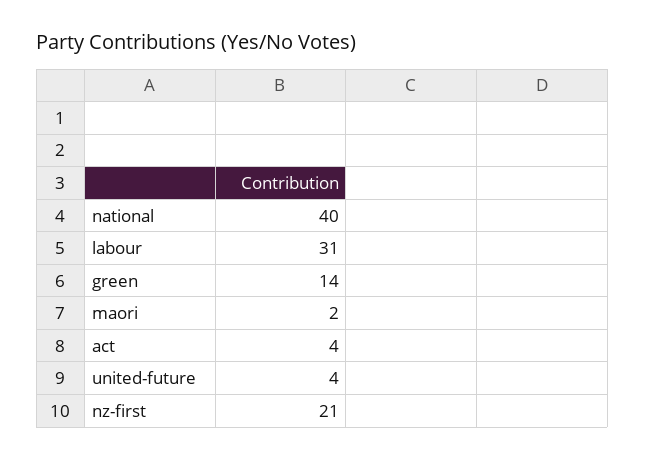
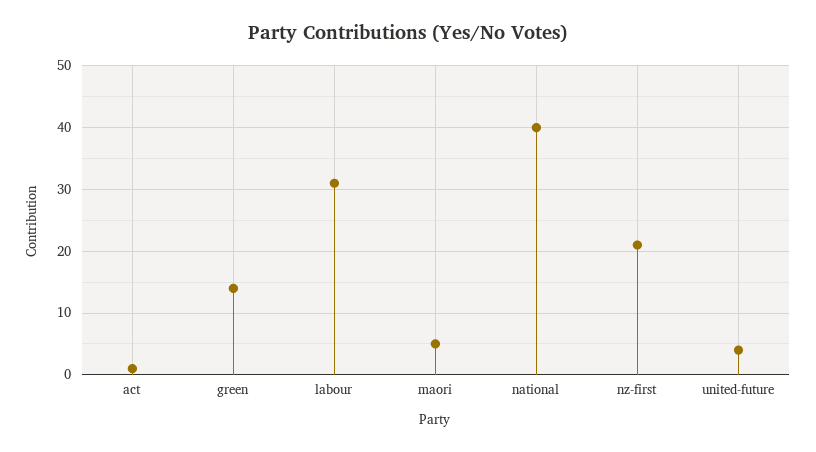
  {
    "national": 40,
    "labour": 31,
    "green": 14,
-   "maori": 2,
+   "maori": 5,
-   "act": 4,
+   "act": 1,
    "united-future": 4,
    "nz-first": 21
  }

